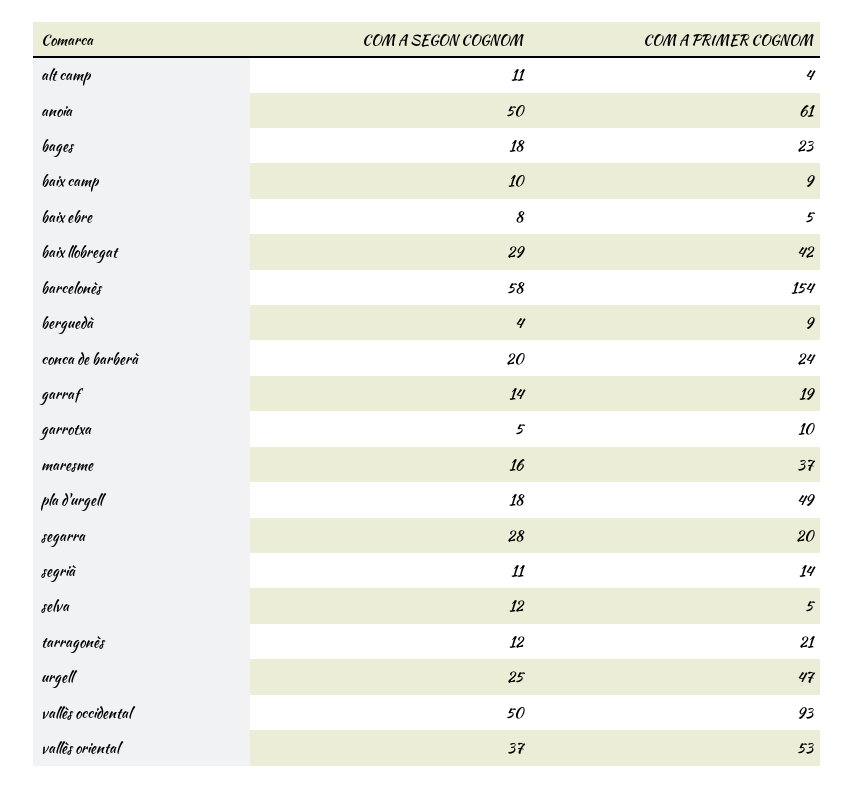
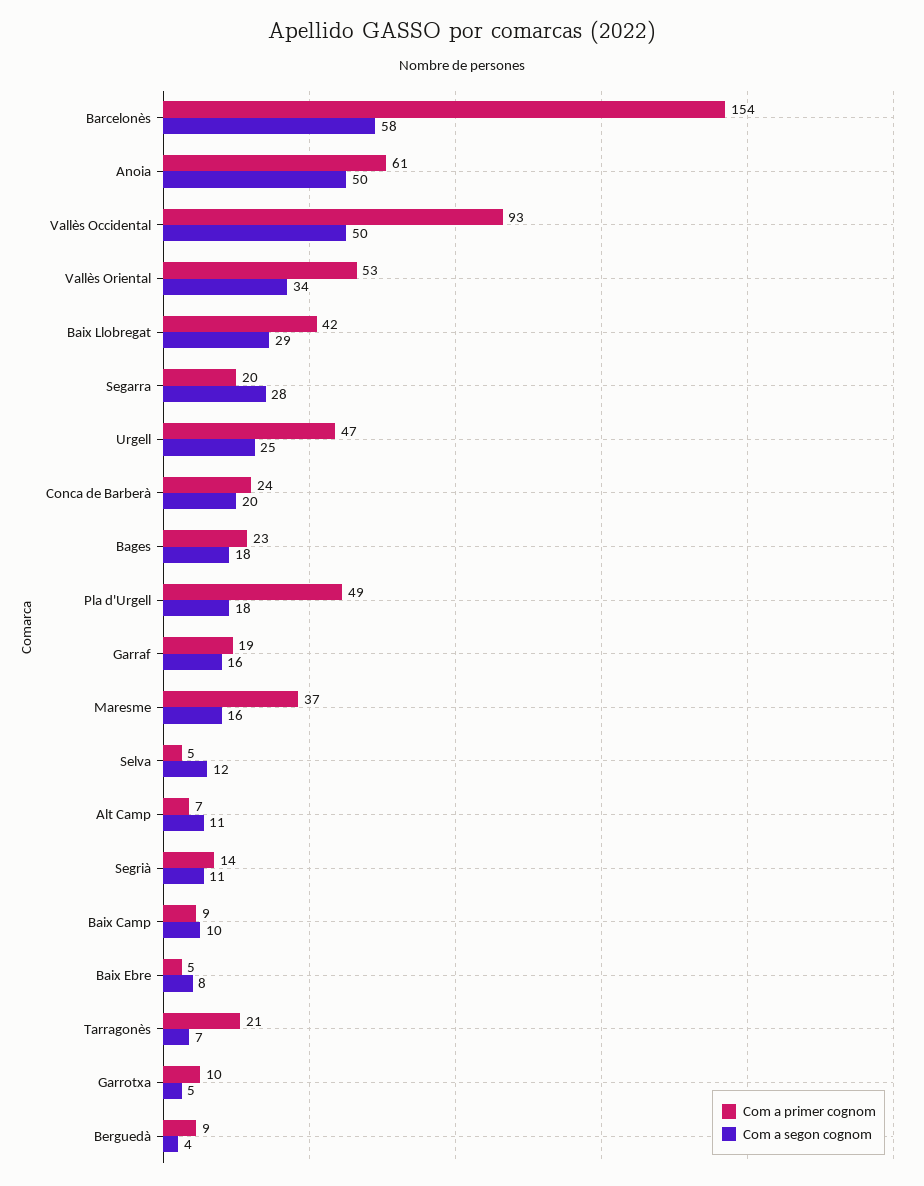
  {
    "COM A SEGON COGNOM": {
      "alt camp": 11,
      "anoia": 50,
      "bages": 18,
      "baix camp": 10,
      "baix ebre": 8,
      "baix llobregat": 29,
      "barcelonès": 58,
      "berguedà": 4,
      "conca de barberà": 20,
-     "garraf": 14,
+     "garraf": 16,
      "garrotxa": 5,
      "maresme": 16,
      "pla d'urgell": 18,
      "segarra": 28,
      "segrià": 11,
      "selva": 12,
-     "tarragonès": 12,
+     "tarragonès": 7,
      "urgell": 25,
      "vallès occidental": 50,
-     "vallès oriental": 37
+     "vallès oriental": 34
    },
    "COM A PRIMER COGNOM": {
-     "alt camp": 4,
+     "alt camp": 7,
      "anoia": 61,
      "bages": 23,
      "baix camp": 9,
      "baix ebre": 5,
      "baix llobregat": 42,
      "barcelonès": 154,
      "berguedà": 9,
      "conca de barberà": 24,
      "garraf": 19,
      "garrotxa": 10,
      "maresme": 37,
      "pla d'urgell": 49,
      "segarra": 20,
      "segrià": 14,
      "selva": 5,
      "tarragonès": 21,
      "urgell": 47,
      "vallès occidental": 93,
      "vallès oriental": 53
    }
  }

